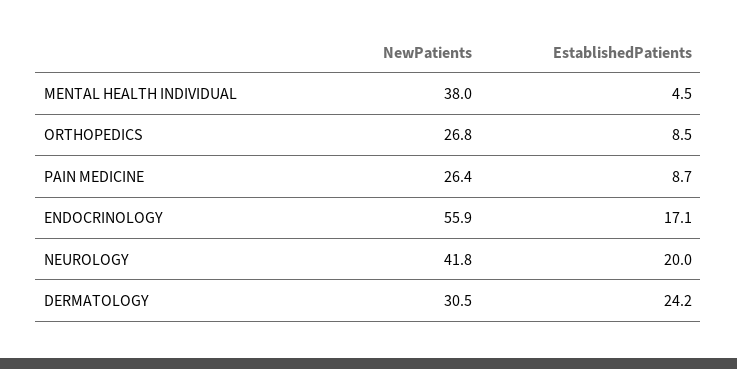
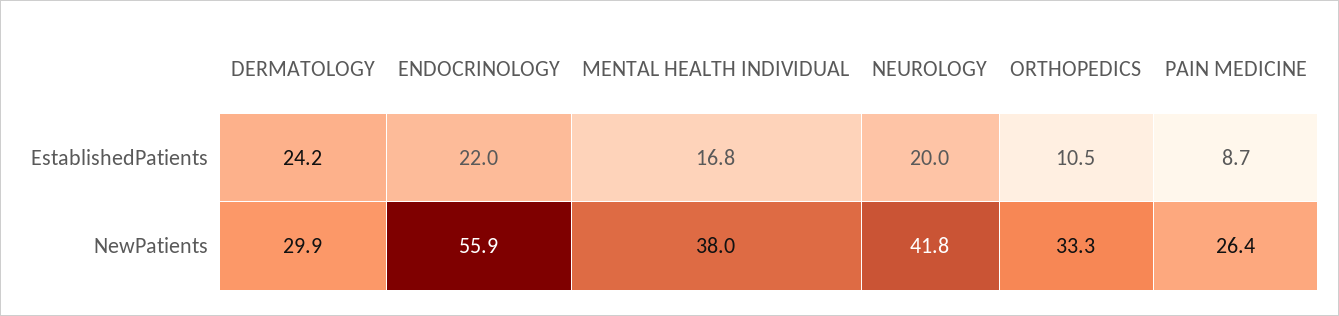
  {
    "NewPatients": {
      "MENTAL HEALTH INDIVIDUAL": 38,
-     "ORTHOPEDICS": 26.8,
+     "ORTHOPEDICS": 33.3,
      "PAIN MEDICINE": 26.4,
      "ENDOCRINOLOGY": 55.9,
      "NEUROLOGY": 41.8,
-     "DERMATOLOGY": 30.5
+     "DERMATOLOGY": 29.9
    },
    "EstablishedPatients": {
-     "MENTAL HEALTH INDIVIDUAL": 4.5,
+     "MENTAL HEALTH INDIVIDUAL": 16.8,
-     "ORTHOPEDICS": 8.5,
+     "ORTHOPEDICS": 10.5,
      "PAIN MEDICINE": 8.7,
-     "ENDOCRINOLOGY": 17.1,
+     "ENDOCRINOLOGY": 22,
      "NEUROLOGY": 20,
      "DERMATOLOGY": 24.2
    }
  }

